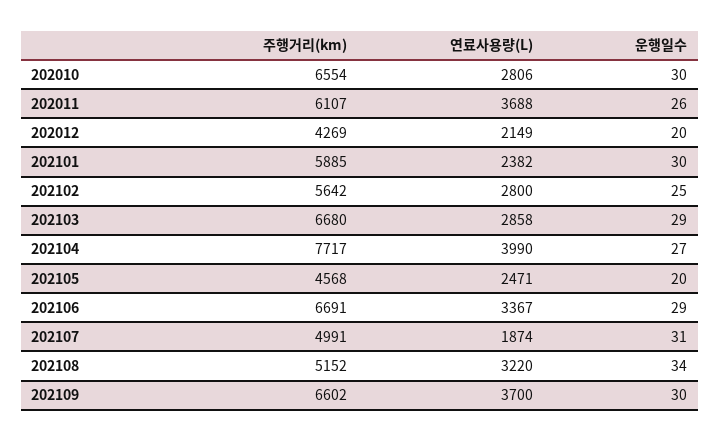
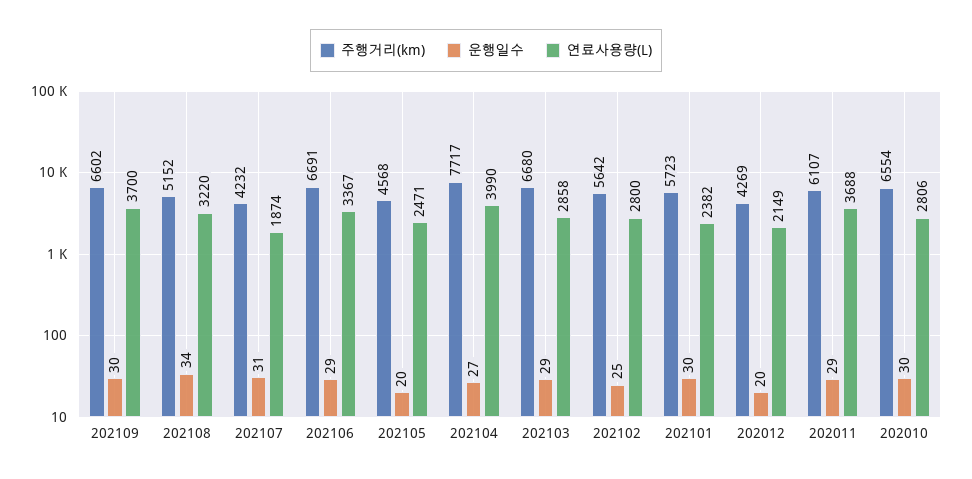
  {
    "주행거리(km)": {
      "202010": 6554,
      "202011": 6107,
      "202012": 4269,
-     "202101": 5885,
+     "202101": 5723,
      "202102": 5642,
      "202103": 6680,
      "202104": 7717,
      "202105": 4568,
      "202106": 6691,
-     "202107": 4991,
+     "202107": 4232,
      "202108": 5152,
      "202109": 6602
    },
    "연료사용량(L)": {
      "202010": 2806,
      "202011": 3688,
      "202012": 2149,
      "202101": 2382,
      "202102": 2800,
      "202103": 2858,
      "202104": 3990,
      "202105": 2471,
      "202106": 3367,
      "202107": 1874,
      "202108": 3220,
      "202109": 3700
    },
    "운행일수": {
      "202010": 30,
-     "202011": 26,
+     "202011": 29,
      "202012": 20,
      "202101": 30,
      "202102": 25,
      "202103": 29,
      "202104": 27,
      "202105": 20,
      "202106": 29,
      "202107": 31,
      "202108": 34,
      "202109": 30
    }
  }

